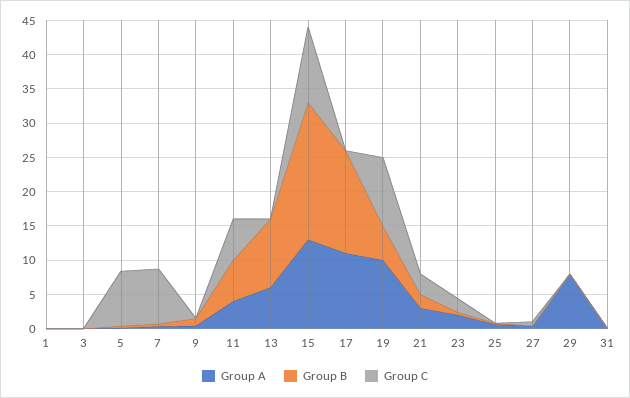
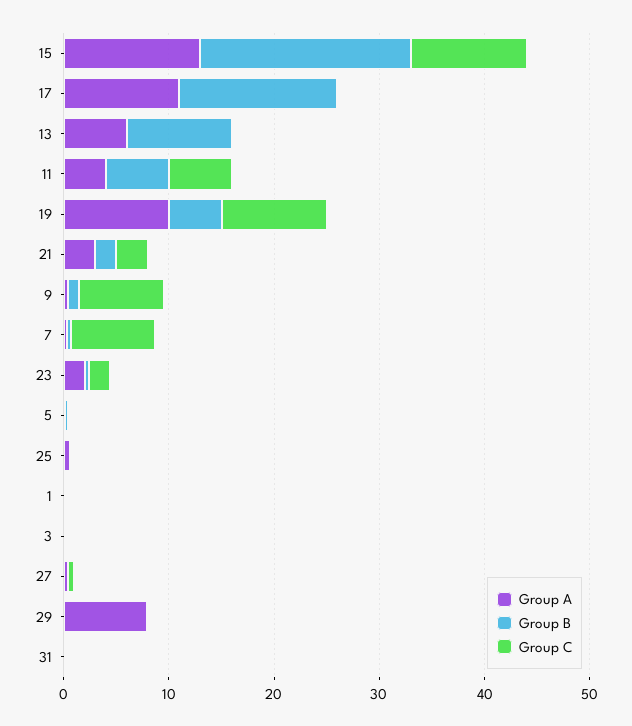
  {
    "Group A": {
      "1": 0,
      "3": 0,
      "5": 0,
      "7": 0,
      "9": 0,
      "11": 4,
      "13": 6,
      "15": 14,
      "17": 12,
      "19": 10,
      "21": 4,
      "23": 2,
      "25": 0,
      "27": 0,
      "29": 8,
      "31": 0
    },
    "Group B": {
      "1": 0,
      "3": 0,
      "5": 0,
      "7": 0,
      "9": 2,
      "11": 6,
      "13": 10,
      "15": 20,
      "17": 16,
      "19": 6,
      "21": 2,
      "23": 0,
      "25": 0,
      "27": 0,
      "29": 0,
      "31": 0
    },
    "Group C": {
      "1": 0,
      "3": 0,
-     "5": 7.5,
+     "5": 0,
      "7": 8,
-     "9": 0,
+     "9": 8,
      "11": 6,
      "13": 0,
      "15": 12,
      "17": 0,
      "19": 10,
      "21": 4,
      "23": 2,
      "25": 0,
      "27": 0,
      "29": 0,
      "31": 0
    }
  }

